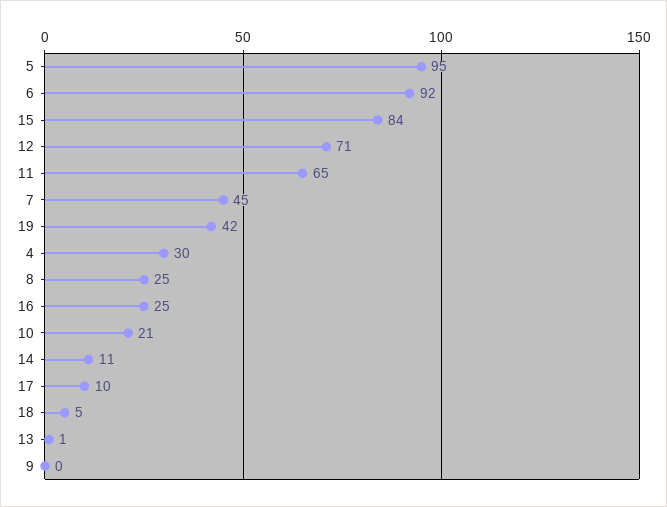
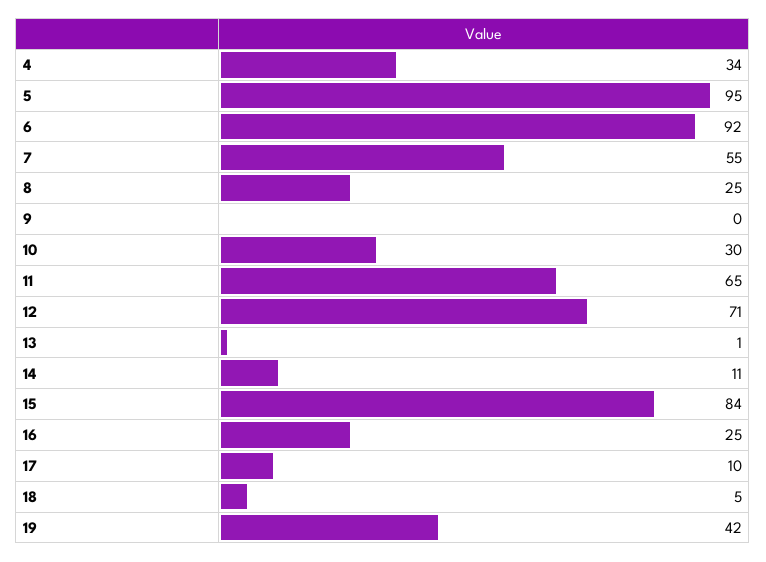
  {
    "5": 95,
    "6": 92,
    "15": 84,
    "12": 71,
    "11": 65,
-   "7": 45,
+   "7": 55,
    "19": 42,
-   "4": 30,
+   "4": 34,
    "8": 25,
    "16": 25,
-   "10": 21,
+   "10": 30,
    "14": 11,
    "17": 10,
    "18": 5,
    "13": 1,
    "9": 0
  }

